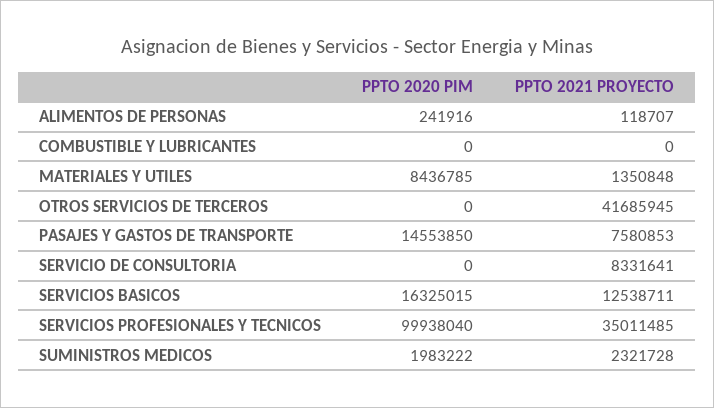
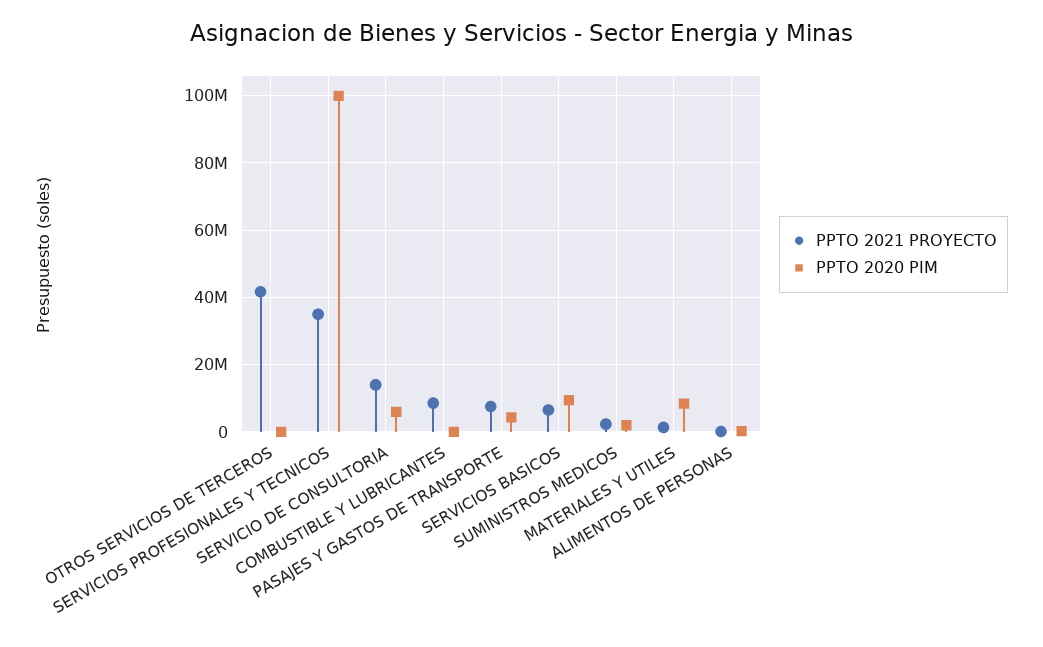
  {
    "PPTO 2020 PIM": {
      "ALIMENTOS DE PERSONAS": 241916,
      "COMBUSTIBLE Y LUBRICANTES": 0,
      "MATERIALES Y UTILES": 8436785,
      "OTROS SERVICIOS DE TERCEROS": 0,
-     "PASAJES Y GASTOS DE TRANSPORTE": 14553850,
+     "PASAJES Y GASTOS DE TRANSPORTE": 4000000,
-     "SERVICIO DE CONSULTORIA": 0,
+     "SERVICIO DE CONSULTORIA": 6000000,
-     "SERVICIOS BASICOS": 16325015,
+     "SERVICIOS BASICOS": 10000000,
      "SERVICIOS PROFESIONALES Y TECNICOS": 99938040,
      "SUMINISTROS MEDICOS": 1983222
    },
    "PPTO 2021 PROYECTO": {
      "ALIMENTOS DE PERSONAS": 118707,
-     "COMBUSTIBLE Y LUBRICANTES": 0,
+     "COMBUSTIBLE Y LUBRICANTES": 8000000,
      "MATERIALES Y UTILES": 1350848,
      "OTROS SERVICIOS DE TERCEROS": 41685945,
      "PASAJES Y GASTOS DE TRANSPORTE": 7580853,
-     "SERVICIO DE CONSULTORIA": 8331641,
+     "SERVICIO DE CONSULTORIA": 14000000,
-     "SERVICIOS BASICOS": 12538711,
+     "SERVICIOS BASICOS": 6000000,
      "SERVICIOS PROFESIONALES Y TECNICOS": 35011485,
      "SUMINISTROS MEDICOS": 2321728
    }
  }

